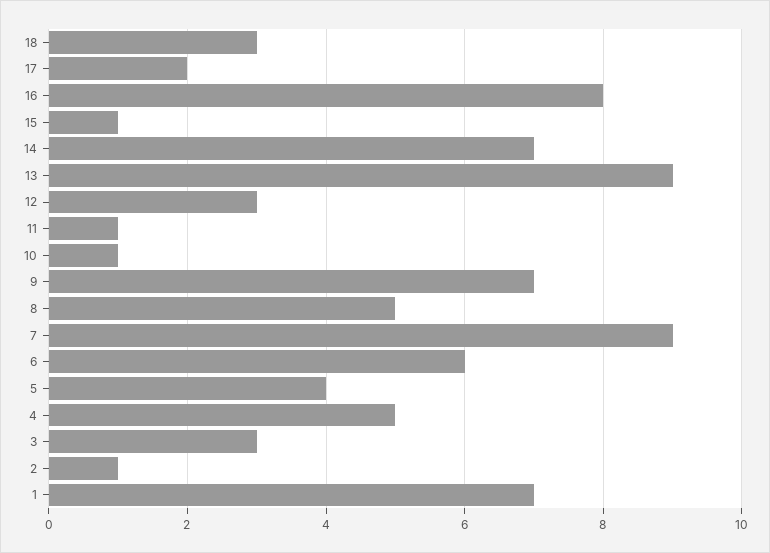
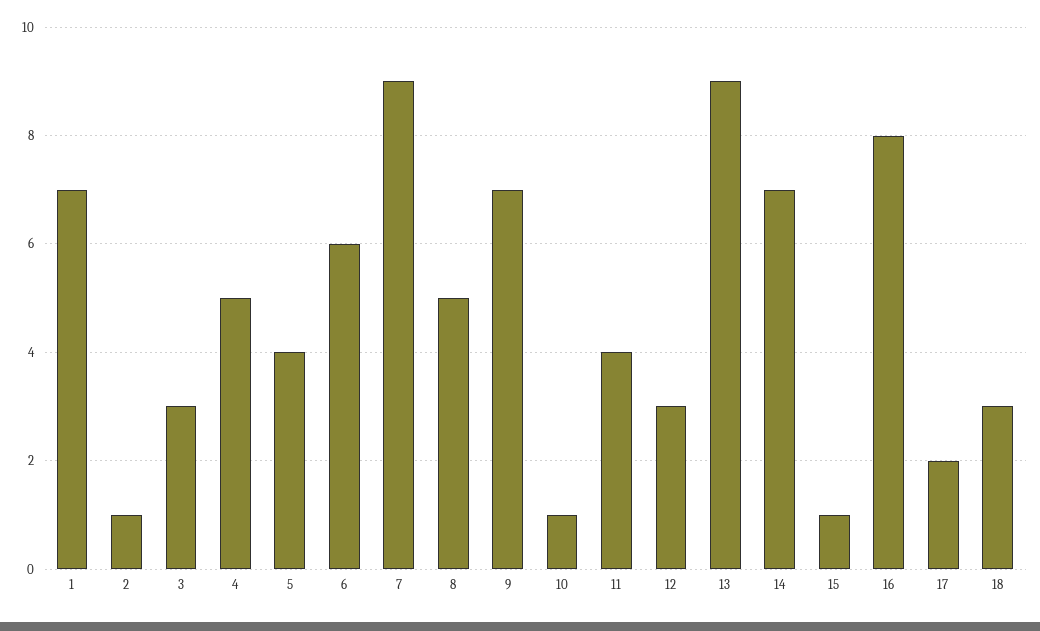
  {
    "18": 3,
    "17": 2,
    "16": 8,
    "15": 1,
    "14": 7,
    "13": 9,
    "12": 3,
-   "11": 1,
+   "11": 4,
    "10": 1,
    "9": 7,
    "8": 5,
    "7": 9,
    "6": 6,
    "5": 4,
    "4": 5,
    "3": 3,
    "2": 1,
    "1": 7
  }

